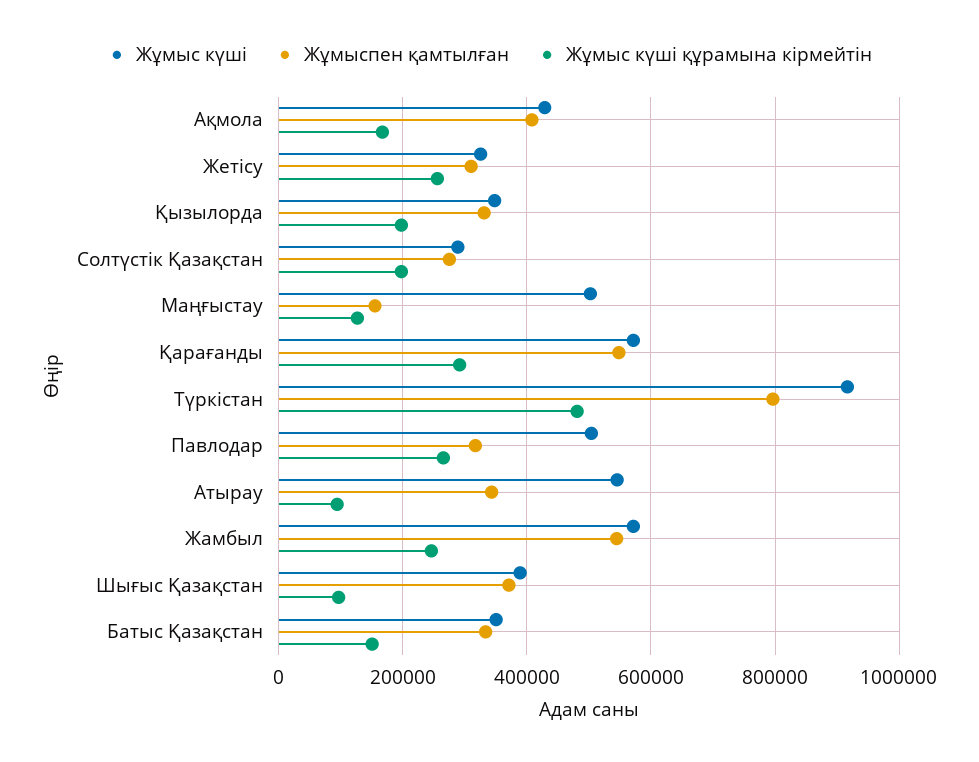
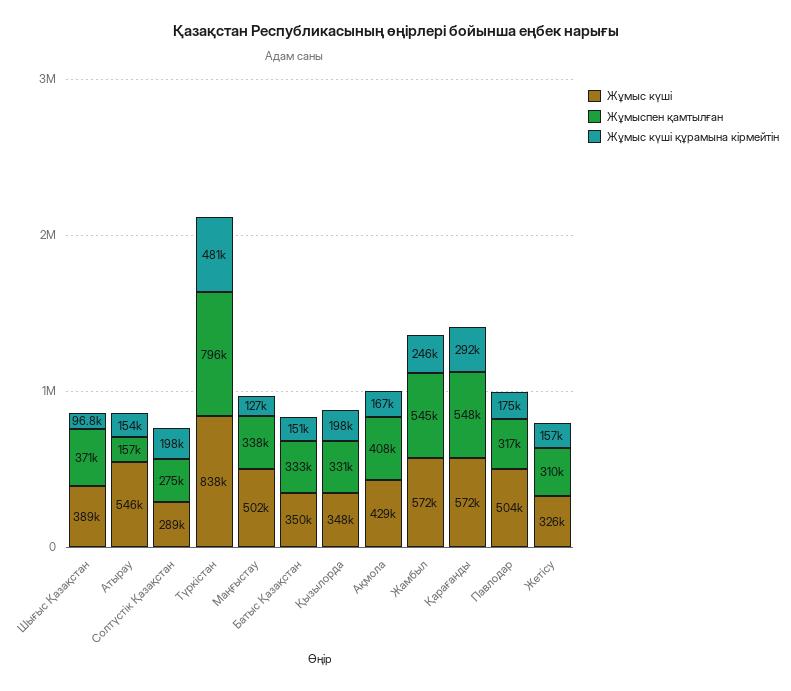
  {
    "Жұмыс күші": {
      "Ақмола": 429000,
      "Жетісу": 326000,
      "Қызылорда": 348000,
      "Солтүстік Қазақстан": 289000,
      "Маңғыстау": 502000,
      "Қарағанды": 572000,
-     "Түркістан": 920000,
+     "Түркістан": 838000,
      "Павлодар": 504000,
      "Атырау": 546000,
      "Жамбыл": 572000,
      "Шығыс Қазақстан": 389000,
      "Батыс Қазақстан": 350000
    },
    "Жұмыспен қамтылған": {
      "Ақмола": 408000,
      "Жетісу": 310000,
      "Қызылорда": 331000,
      "Солтүстік Қазақстан": 275000,
-     "Маңғыстау": 160000,
+     "Маңғыстау": 338000,
      "Қарағанды": 548000,
      "Түркістан": 796000,
      "Павлодар": 317000,
-     "Атырау": 340000,
+     "Атырау": 157000,
      "Жамбыл": 545000,
      "Шығыс Қазақстан": 371000,
      "Батыс Қазақстан": 333000
    },
    "Жұмыс күші құрамына кірмейтін": {
      "Ақмола": 167000,
-     "Жетісу": 260000,
+     "Жетісу": 157000,
      "Қызылорда": 198000,
      "Солтүстік Қазақстан": 198000,
      "Маңғыстау": 127000,
      "Қарағанды": 292000,
      "Түркістан": 481000,
-     "Павлодар": 260000,
+     "Павлодар": 175000,
-     "Атырау": 100000,
+     "Атырау": 154000,
      "Жамбыл": 246000,
      "Шығыс Қазақстан": 96800,
      "Батыс Қазақстан": 151000
    }
  }

